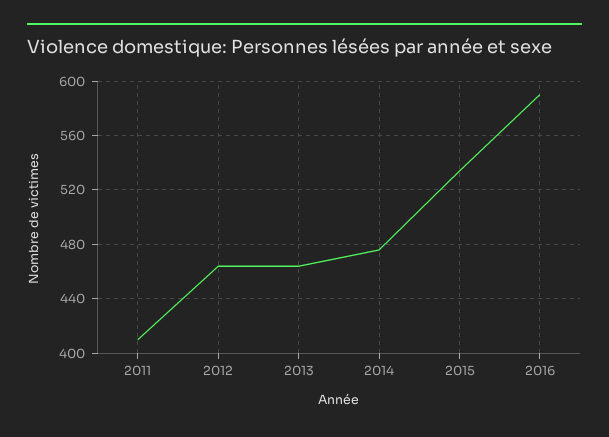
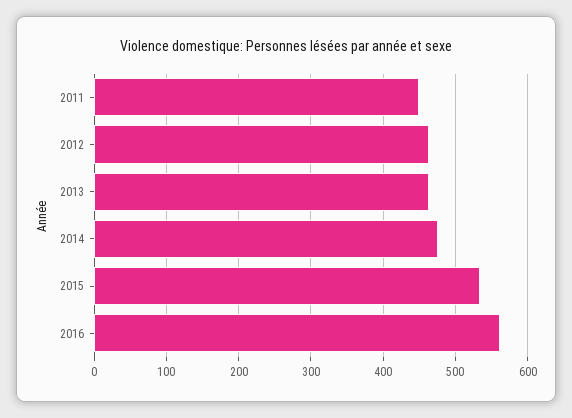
  {
-   "2011": 410,
+   "2011": 450,
    "2012": 465,
    "2013": 465,
    "2014": 475,
    "2015": 535,
-   "2016": 590
+   "2016": 560
  }

